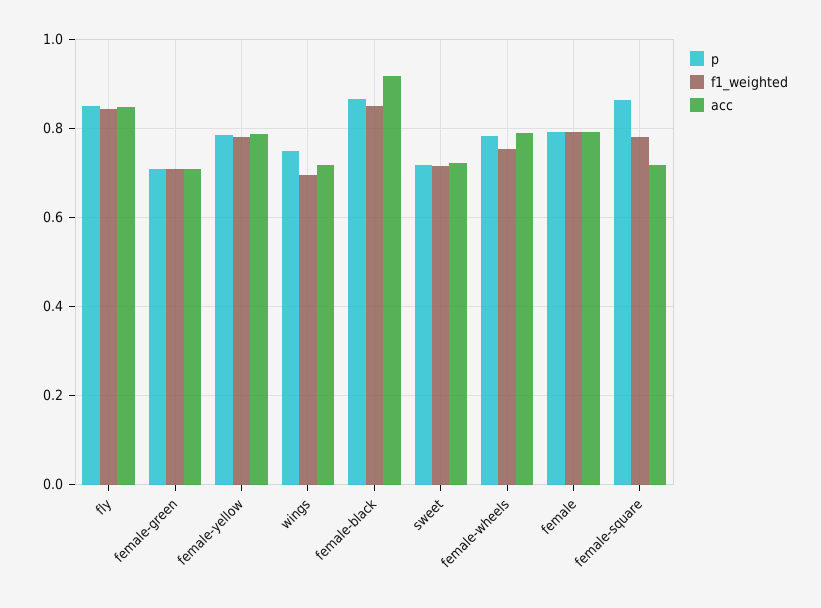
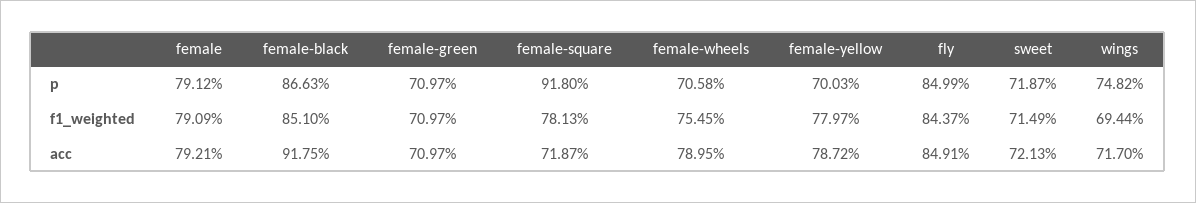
  {
    "p": {
      "fly": 0.8499,
      "female-green": 0.7097,
-     "female-yellow": 0.78,
+     "female-yellow": 0.7003,
      "wings": 0.7482,
      "female-black": 0.8663,
      "sweet": 0.7187,
-     "female-wheels": 0.78,
+     "female-wheels": 0.7058,
      "female": 0.7912,
-     "female-square": 0.86
+     "female-square": 0.918
    },
    "f1_weighted": {
      "fly": 0.8437,
      "female-green": 0.7097,
      "female-yellow": 0.7797,
      "wings": 0.6944,
      "female-black": 0.851,
      "sweet": 0.7149,
      "female-wheels": 0.7545,
      "female": 0.7909,
      "female-square": 0.7813
    },
    "acc": {
      "fly": 0.8491,
      "female-green": 0.7097,
      "female-yellow": 0.7872,
      "wings": 0.717,
      "female-black": 0.9175,
      "sweet": 0.7213,
      "female-wheels": 0.7895,
      "female": 0.7921,
      "female-square": 0.7187
    }
  }

